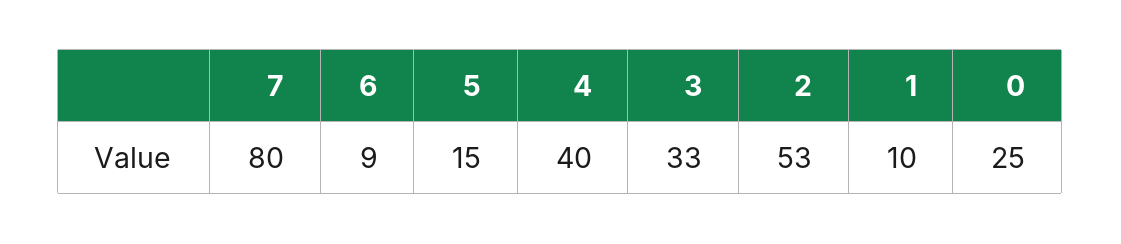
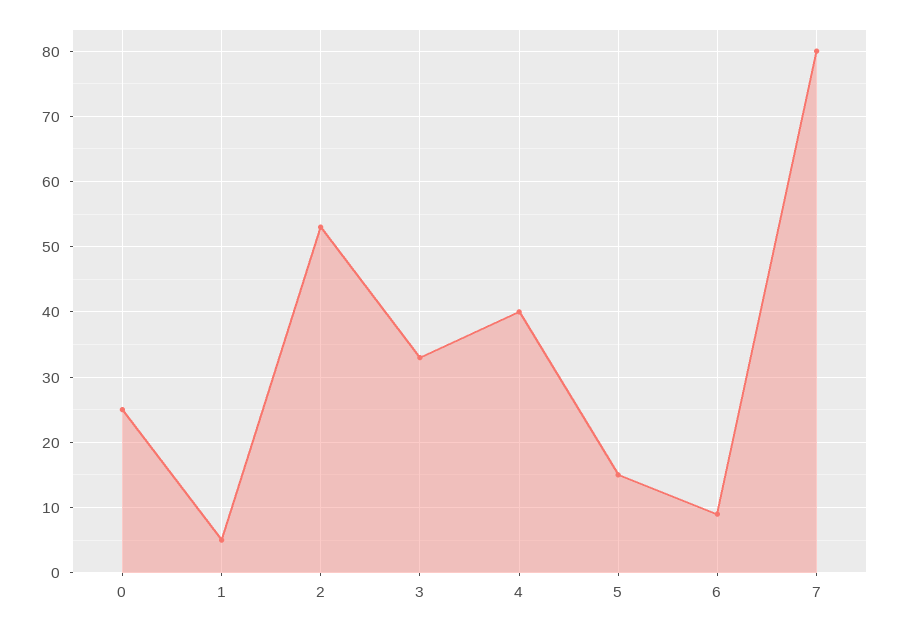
  {
    "7": 80,
    "6": 9,
    "5": 15,
    "4": 40,
    "3": 33,
    "2": 53,
-   "1": 10,
+   "1": 5,
    "0": 25
  }

